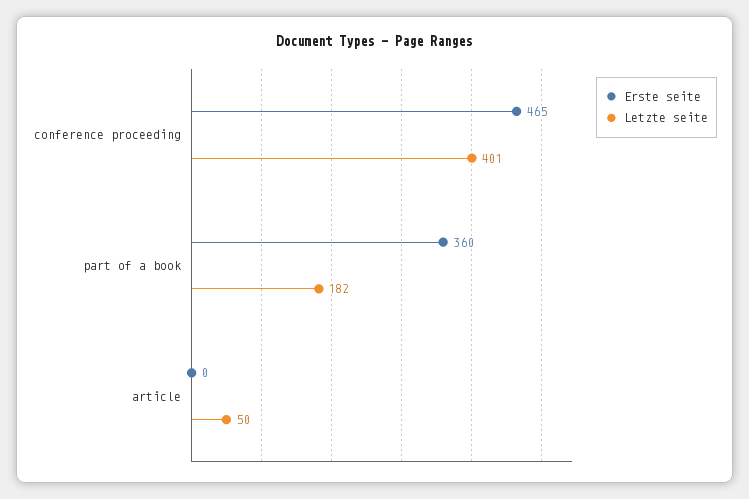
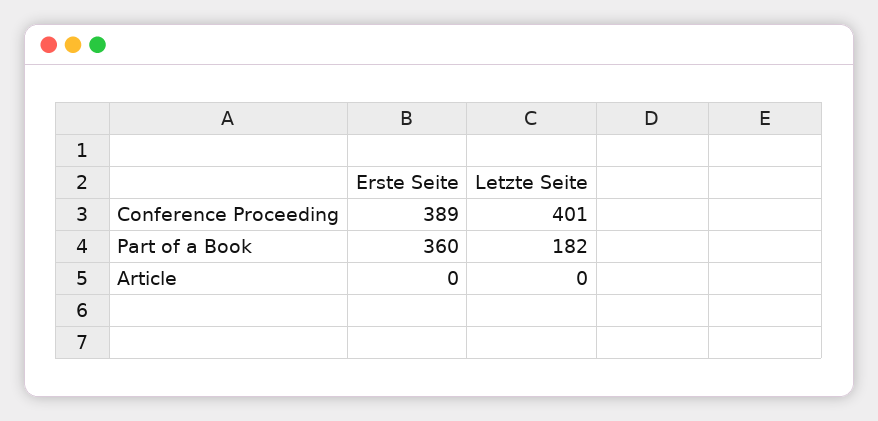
  {
    "Erste seite": {
-     "conference proceeding": 465,
+     "conference proceeding": 389,
      "part of a book": 360,
      "article": 0
    },
    "Letzte seite": {
      "conference proceeding": 401,
      "part of a book": 182,
-     "article": 50
+     "article": 0
    }
  }

